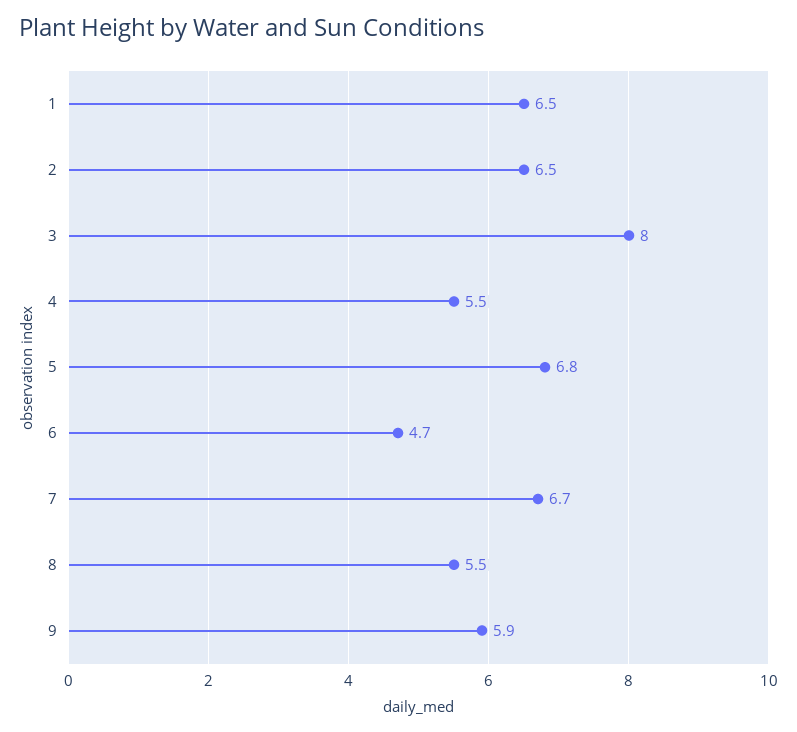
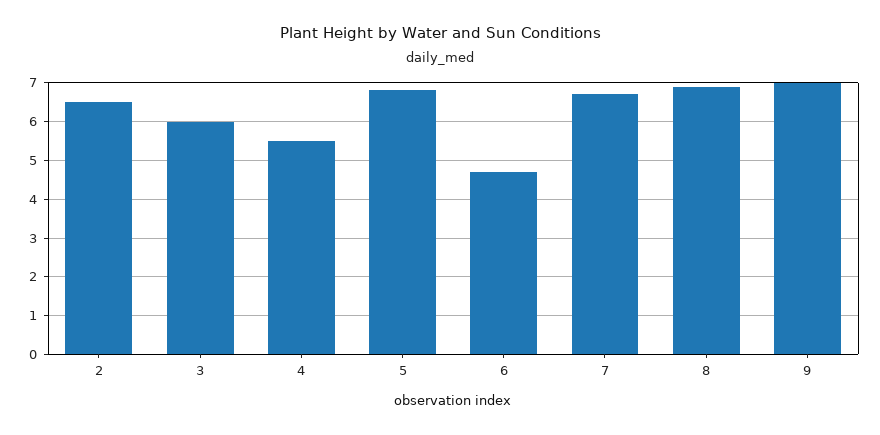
  {
-   "1": 6.5,
    "2": 6.5,
-   "3": 8,
+   "3": 6,
    "4": 5.5,
    "5": 6.8,
    "6": 4.7,
    "7": 6.7,
-   "8": 5.5,
+   "8": 7,
-   "9": 5.9
+   "9": 7
  }

